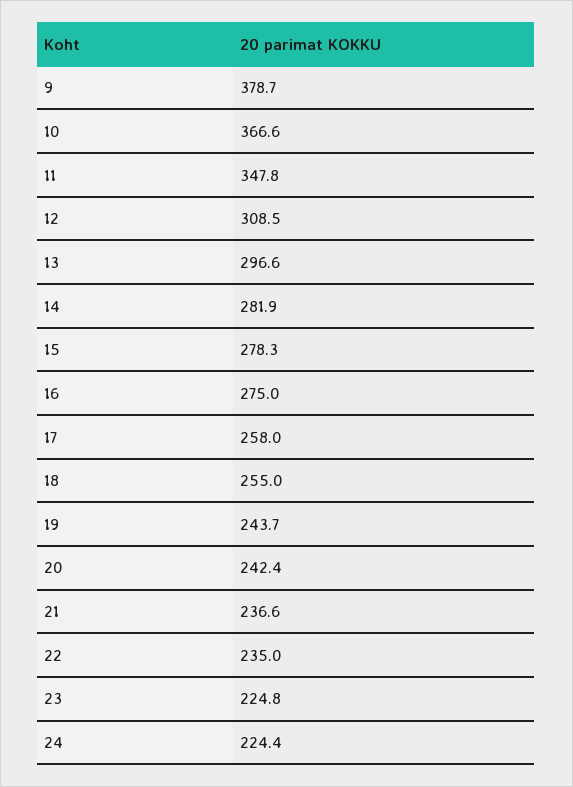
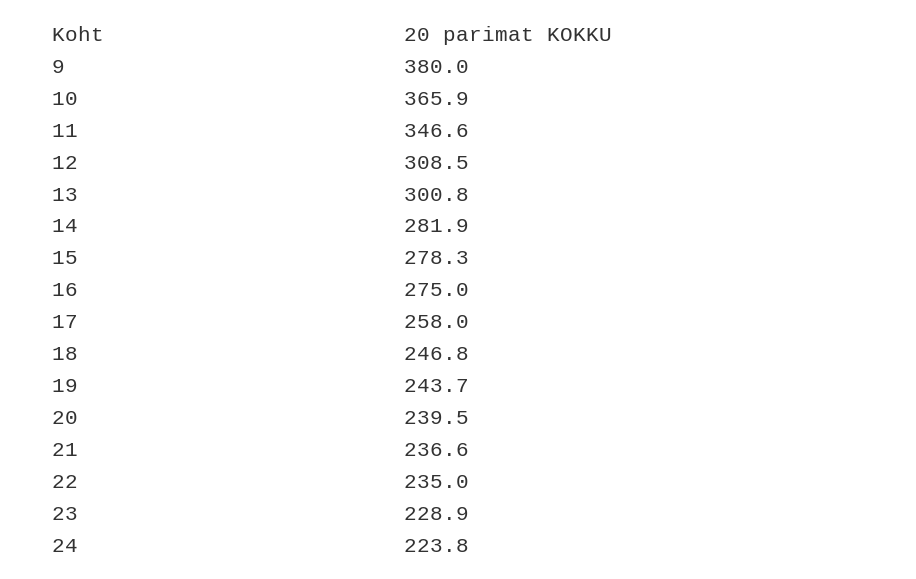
  {
-   "9": 378.7,
+   "9": 380,
-   "10": 366.6,
+   "10": 365.9,
-   "11": 347.8,
+   "11": 346.6,
    "12": 308.5,
-   "13": 296.6,
+   "13": 300.8,
    "14": 281.9,
    "15": 278.3,
    "16": 275,
    "17": 258,
-   "18": 255,
+   "18": 246.8,
    "19": 243.7,
-   "20": 242.4,
+   "20": 239.5,
    "21": 236.6,
    "22": 235,
-   "23": 224.8,
+   "23": 228.9,
-   "24": 224.4
+   "24": 223.8
  }

